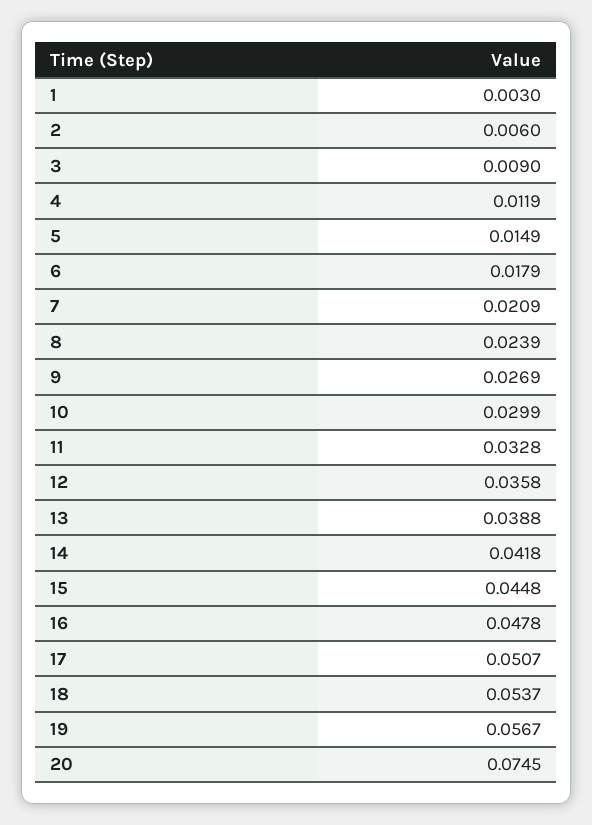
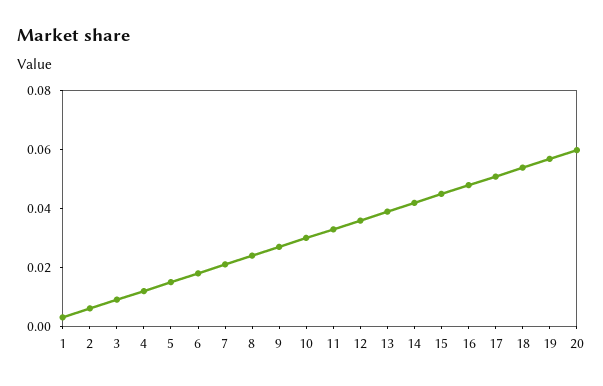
  {
    "1": 0.003,
    "2": 0.006,
    "3": 0.009,
    "4": 0.0119,
    "5": 0.0149,
    "6": 0.0179,
    "7": 0.0209,
    "8": 0.0239,
    "9": 0.0269,
    "10": 0.0299,
    "11": 0.0328,
    "12": 0.0358,
    "13": 0.0388,
    "14": 0.0418,
    "15": 0.0448,
    "16": 0.0478,
    "17": 0.0507,
    "18": 0.0537,
    "19": 0.0567,
-   "20": 0.0745
+   "20": 0.06
  }

